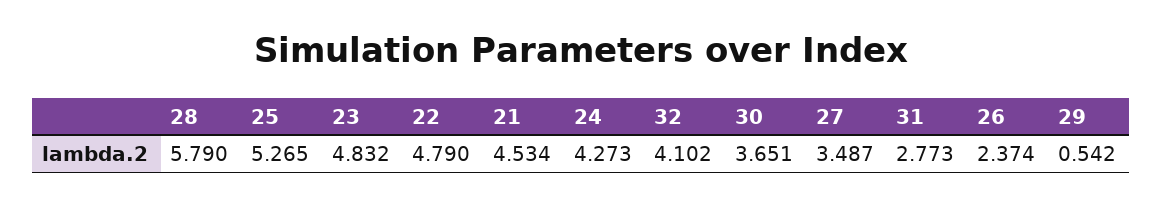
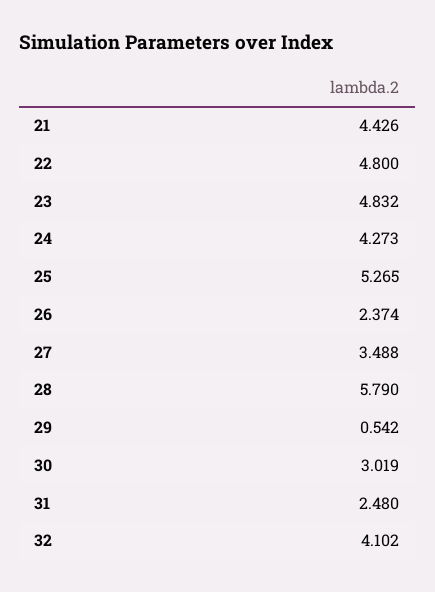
  {
    "28": 5.79,
    "25": 5.265,
    "23": 4.832,
-   "22": 4.79,
+   "22": 4.8,
-   "21": 4.534,
+   "21": 4.426,
    "24": 4.273,
    "32": 4.102,
-   "30": 3.651,
+   "30": 3.019,
-   "27": 3.487,
+   "27": 3.488,
-   "31": 2.773,
+   "31": 2.48,
    "26": 2.374,
    "29": 0.542
  }

